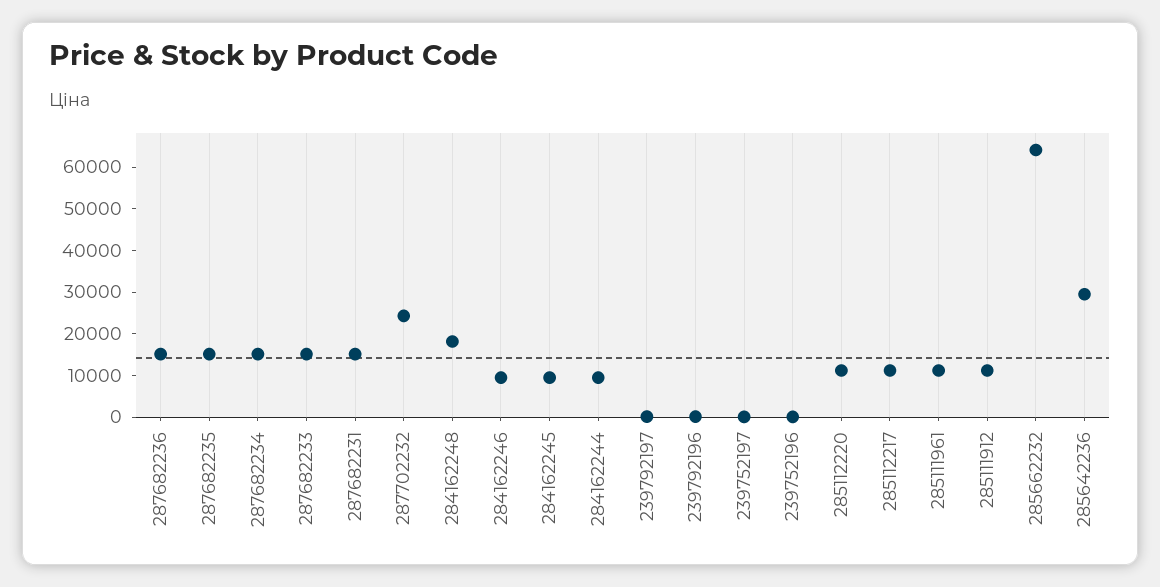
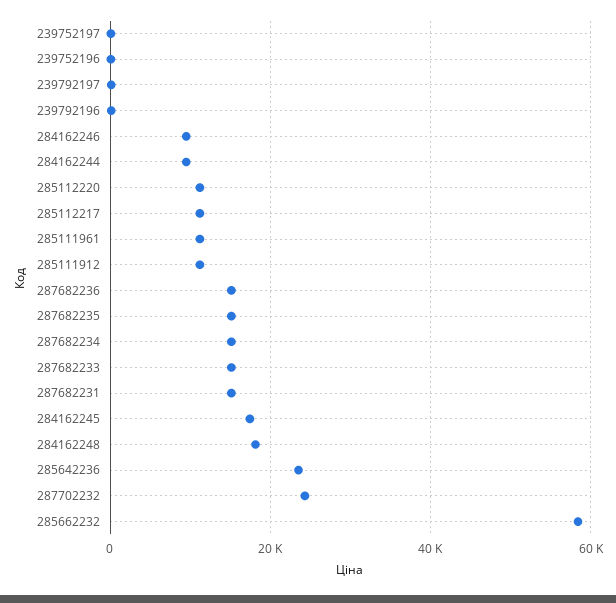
  {
    "287682236": 16000,
    "287682235": 16000,
    "287682234": 16000,
    "287682233": 16000,
    "287682231": 16000,
    "287702232": 24000,
    "284162248": 18000,
    "284162246": 10000,
-   "284162245": 10000,
+   "284162245": 18000,
    "284162244": 10000,
    "239792197": 0,
    "239792196": 0,
    "239752197": 0,
    "239752196": 0,
    "285112220": 12000,
    "285112217": 12000,
    "285111961": 12000,
    "285111912": 12000,
-   "285662232": 64000,
+   "285662232": 58000,
-   "285642236": 30000
+   "285642236": 24000
  }

